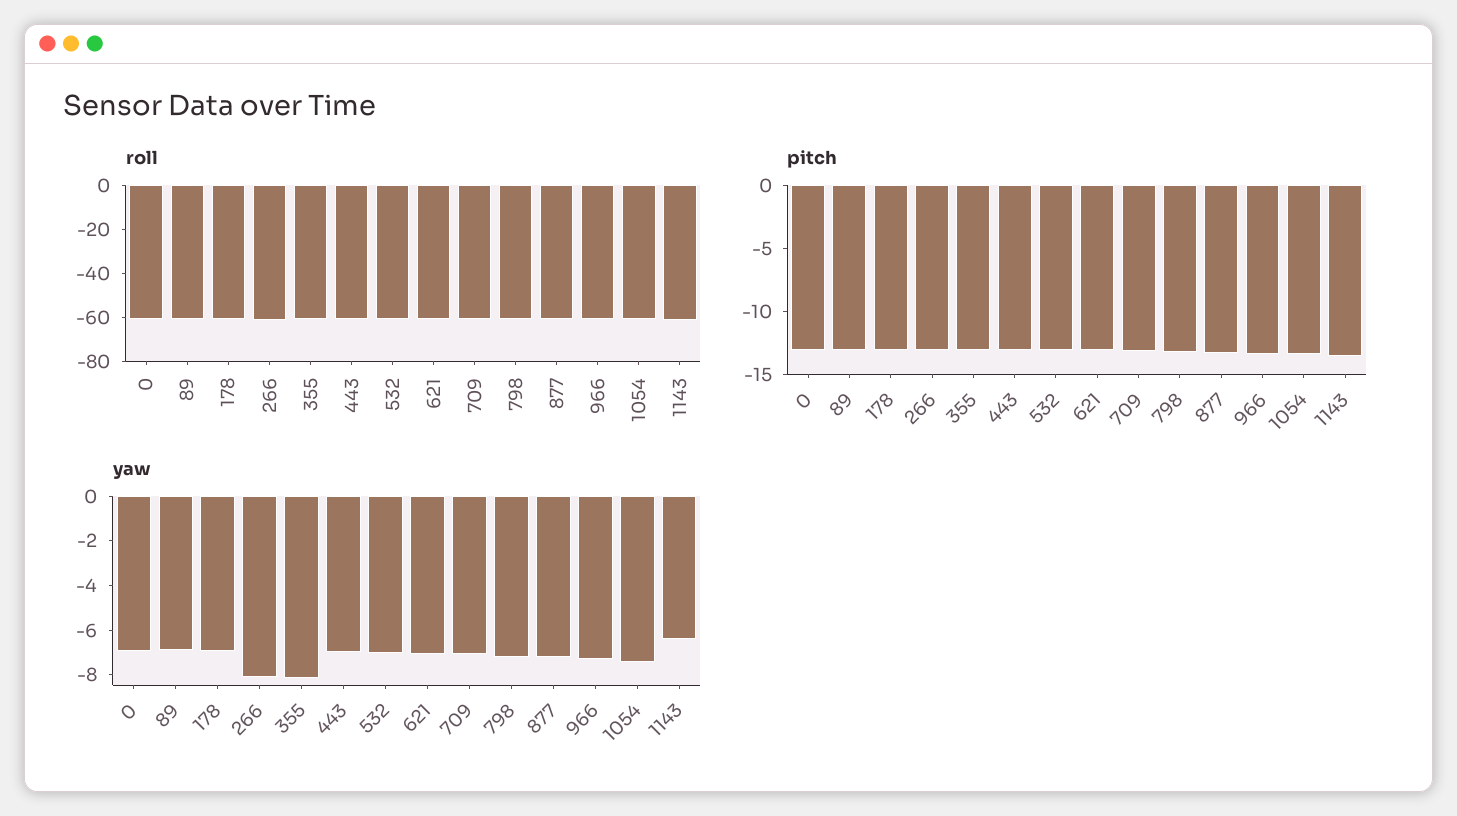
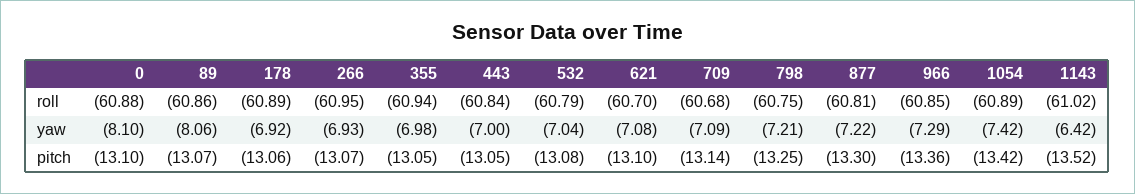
  {
    "roll": {
      "0": -60.88,
      "89": -60.86,
      "178": -60.89,
      "266": -60.95,
      "355": -60.94,
      "443": -60.84,
      "532": -60.79,
      "621": -60.7,
      "709": -60.68,
      "798": -60.75,
      "877": -60.81,
      "966": -60.85,
      "1054": -60.89,
      "1143": -61.02
    },
    "pitch": {
      "0": -13.1,
      "89": -13.07,
      "178": -13.06,
      "266": -13.07,
      "355": -13.05,
      "443": -13.05,
      "532": -13.08,
      "621": -13.1,
      "709": -13.14,
      "798": -13.25,
      "877": -13.3,
      "966": -13.36,
      "1054": -13.42,
      "1143": -13.52
    },
    "yaw": {
-     "0": -7,
+     "0": -8.1,
-     "89": -7,
+     "89": -8.06,
      "178": -6.92,
-     "266": -8,
+     "266": -6.93,
-     "355": -8,
+     "355": -6.98,
      "443": -7,
      "532": -7.04,
      "621": -7.08,
      "709": -7.09,
      "798": -7.21,
      "877": -7.22,
      "966": -7.29,
      "1054": -7.42,
      "1143": -6.42
    }
  }

